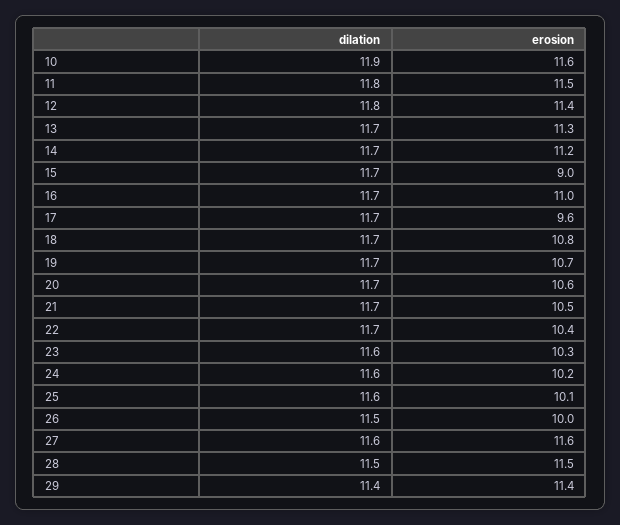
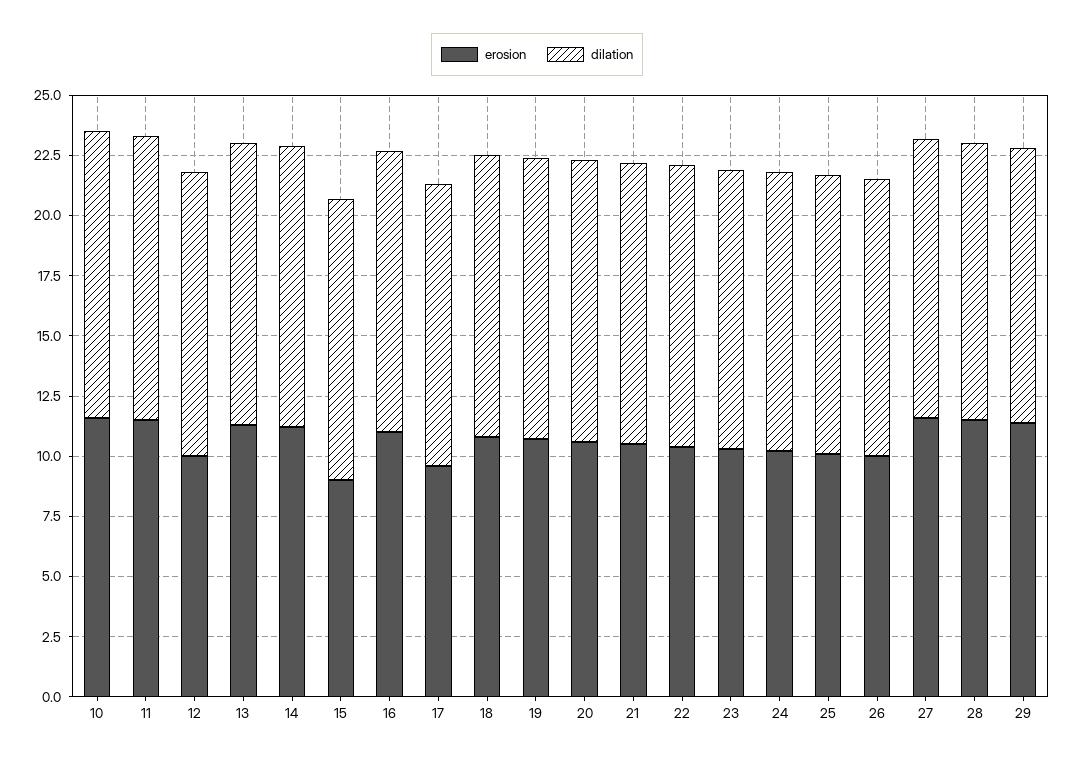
  {
    "dilation": {
      "10": 11.9,
      "11": 11.8,
      "12": 11.8,
      "13": 11.7,
      "14": 11.7,
      "15": 11.7,
      "16": 11.7,
      "17": 11.7,
      "18": 11.7,
      "19": 11.7,
      "20": 11.7,
      "21": 11.7,
      "22": 11.7,
      "23": 11.6,
      "24": 11.6,
      "25": 11.6,
      "26": 11.5,
      "27": 11.6,
      "28": 11.5,
      "29": 11.4
    },
    "erosion": {
      "10": 11.6,
      "11": 11.5,
-     "12": 11.4,
+     "12": 10,
      "13": 11.3,
      "14": 11.2,
      "15": 9,
      "16": 11,
      "17": 9.6,
      "18": 10.8,
      "19": 10.7,
      "20": 10.6,
      "21": 10.5,
      "22": 10.4,
      "23": 10.3,
      "24": 10.2,
      "25": 10.1,
      "26": 10,
      "27": 11.6,
      "28": 11.5,
      "29": 11.4
    }
  }

